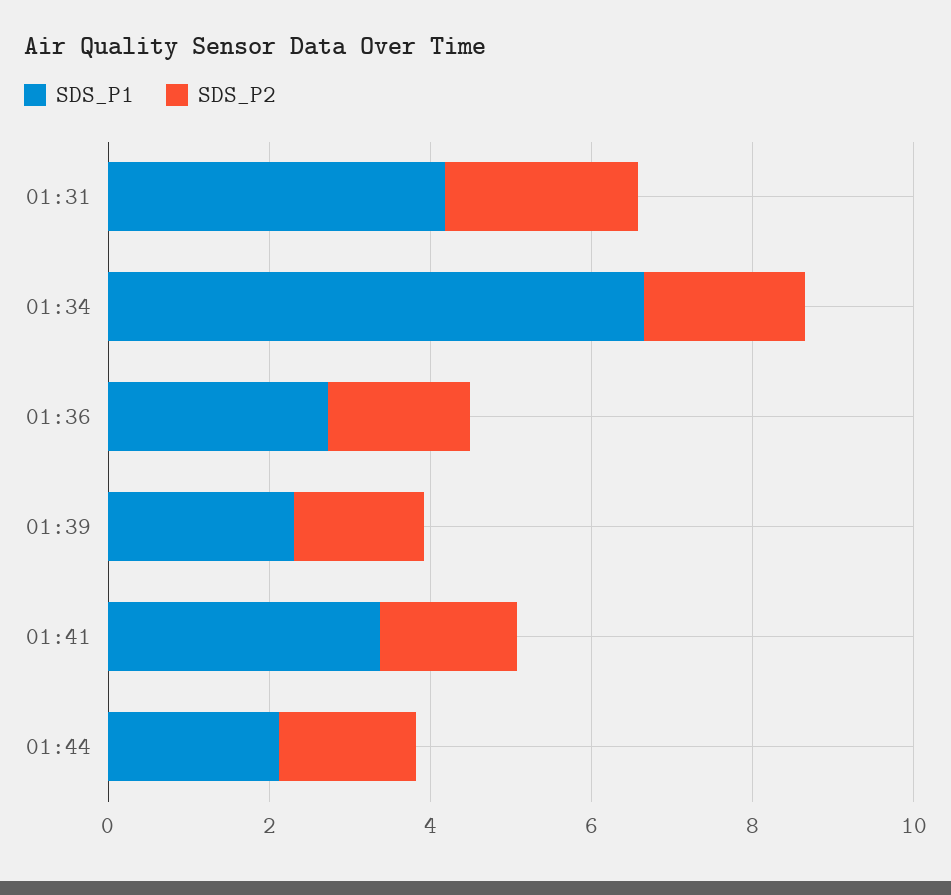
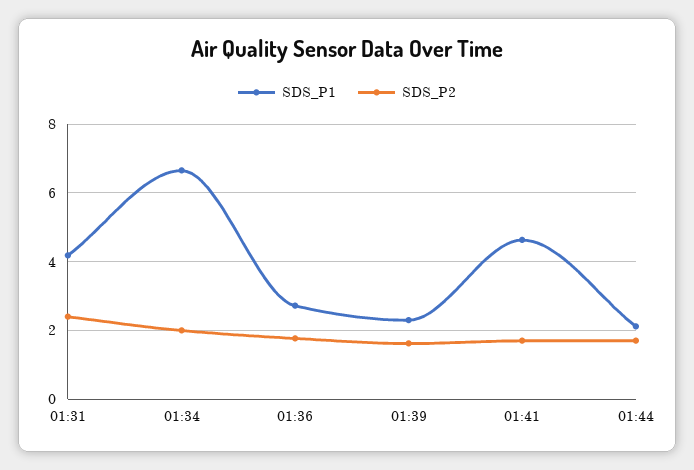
  {
    "SDS_P1": {
      "01:31": 4.2,
      "01:34": 6.6,
      "01:36": 2.8,
      "01:39": 2.4,
-     "01:41": 3.5,
+     "01:41": 4.6,
      "01:44": 2.2
    },
    "SDS_P2": {
      "01:31": 2.4,
      "01:34": 2,
      "01:36": 1.8,
      "01:39": 1.6,
      "01:41": 1.8,
      "01:44": 1.8
    }
  }

